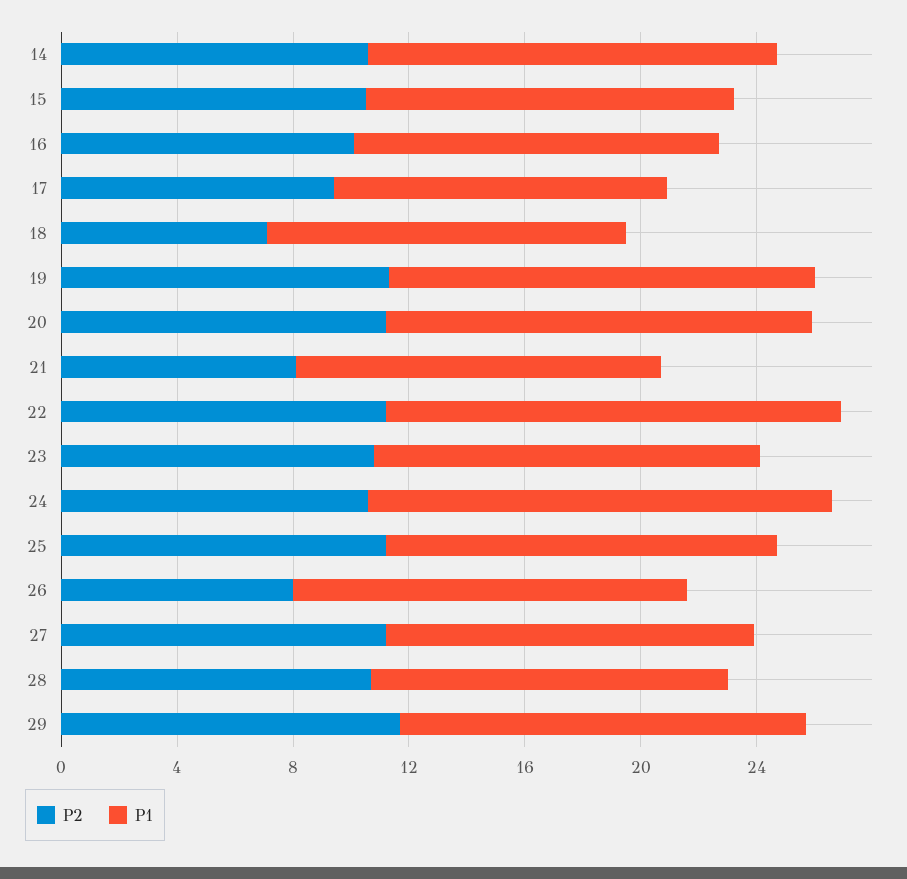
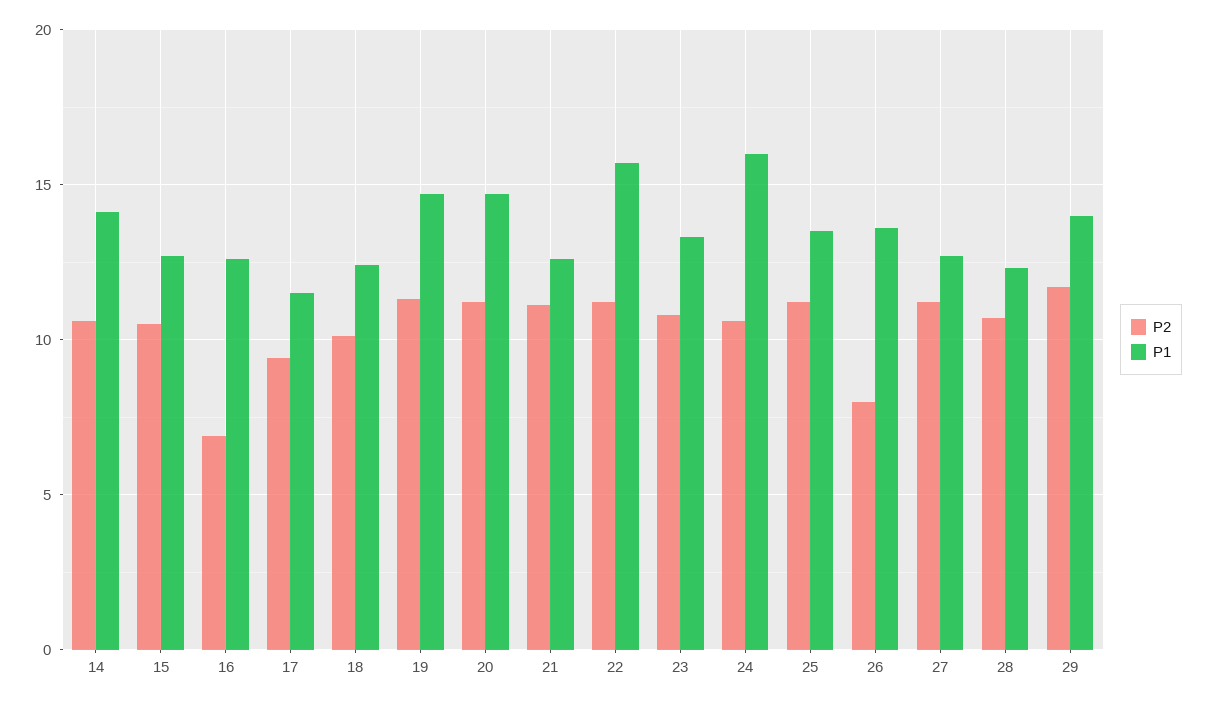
  {
    "P2": {
      "14": 10.5,
      "15": 10.5,
-     "16": 10,
+     "16": 7,
      "17": 9.5,
-     "18": 7,
+     "18": 10,
      "19": 11.5,
      "20": 11,
-     "21": 8,
+     "21": 11,
      "22": 11,
      "23": 11,
      "24": 10.5,
      "25": 11,
      "26": 8,
      "27": 11,
      "28": 10.5,
      "29": 11.5
    },
    "P1": {
      "14": 14,
      "15": 12.5,
      "16": 12.5,
      "17": 11.5,
      "18": 12.5,
      "19": 14.5,
      "20": 14.5,
      "21": 12.5,
      "22": 15.5,
      "23": 13.5,
      "24": 16,
      "25": 13.5,
      "26": 13.5,
      "27": 12.5,
      "28": 12.5,
      "29": 14
    }
  }

